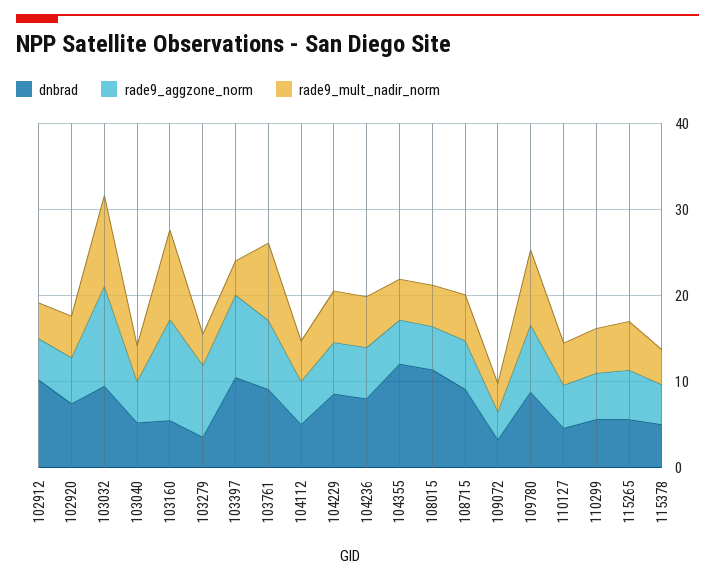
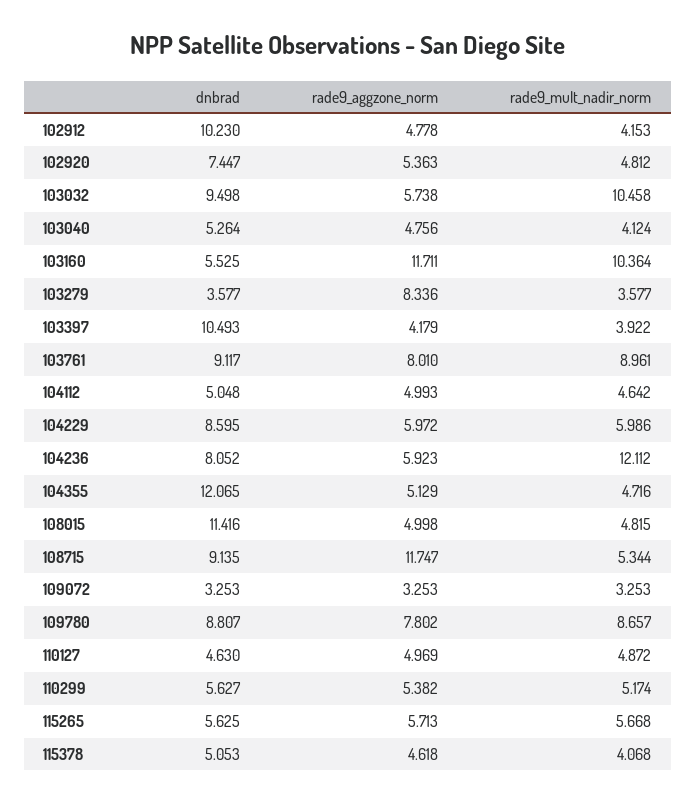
  {
    "dnbrad": {
      "102912": 10.23,
      "102920": 7.447,
      "103032": 9.498,
      "103040": 5.264,
      "103160": 5.525,
      "103279": 3.577,
      "103397": 10.493,
      "103761": 9.117,
      "104112": 5.048,
      "104229": 8.595,
      "104236": 8.052,
      "104355": 12.065,
      "108015": 11.416,
      "108715": 9.135,
      "109072": 3.253,
      "109780": 8.807,
      "110127": 4.63,
      "110299": 5.627,
      "115265": 5.625,
      "115378": 5.053
    },
    "rade9_aggzone_norm": {
      "102912": 4.778,
      "102920": 5.363,
-     "103032": 12,
+     "103032": 5.738,
      "103040": 4.756,
      "103160": 11.711,
      "103279": 8.336,
-     "103397": 10,
+     "103397": 4.179,
      "103761": 8.01,
      "104112": 4.993,
      "104229": 5.972,
      "104236": 5.923,
      "104355": 5.129,
      "108015": 4.998,
-     "108715": 6,
+     "108715": 11.747,
      "109072": 3.253,
      "109780": 7.802,
      "110127": 4.969,
      "110299": 5.382,
      "115265": 5.713,
      "115378": 4.618
    },
    "rade9_mult_nadir_norm": {
      "102912": 4.153,
      "102920": 4.812,
      "103032": 10.458,
      "103040": 4.124,
      "103160": 10.364,
      "103279": 3.577,
      "103397": 3.922,
      "103761": 8.961,
      "104112": 4.642,
      "104229": 5.986,
-     "104236": 6,
+     "104236": 12.112,
      "104355": 4.716,
      "108015": 4.815,
      "108715": 5.344,
      "109072": 3.253,
      "109780": 8.657,
      "110127": 4.872,
      "110299": 5.174,
      "115265": 5.668,
      "115378": 4.068
    }
  }

